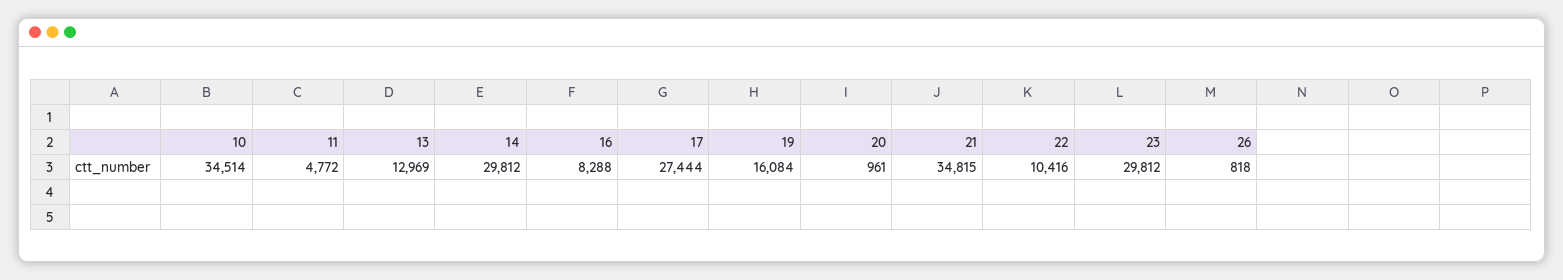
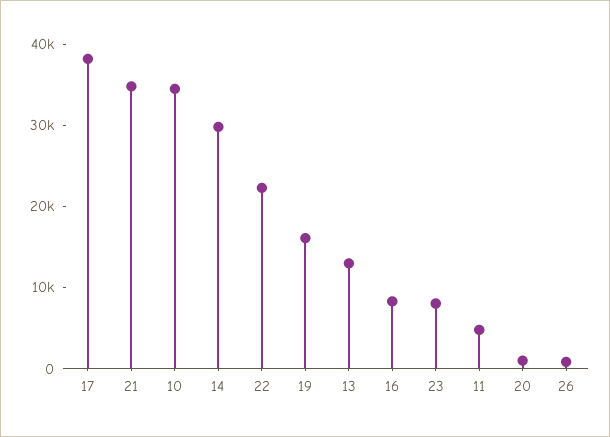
  {
    "10": 34514,
    "11": 4772,
    "13": 12969,
    "14": 29812,
    "16": 8288,
-   "17": 27444,
+   "17": 38000,
    "19": 16084,
    "20": 961,
    "21": 34815,
-   "22": 10416,
+   "22": 22000,
-   "23": 29812,
+   "23": 8000,
    "26": 818
  }

